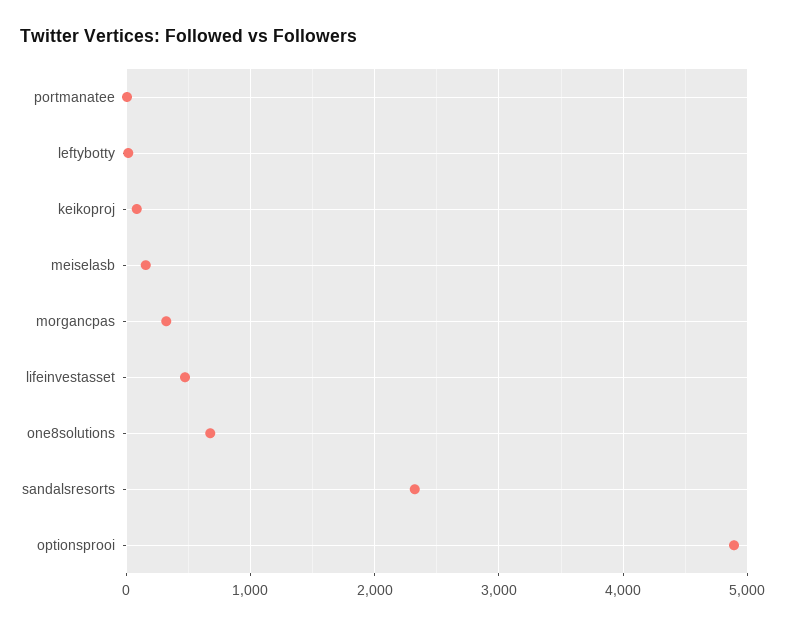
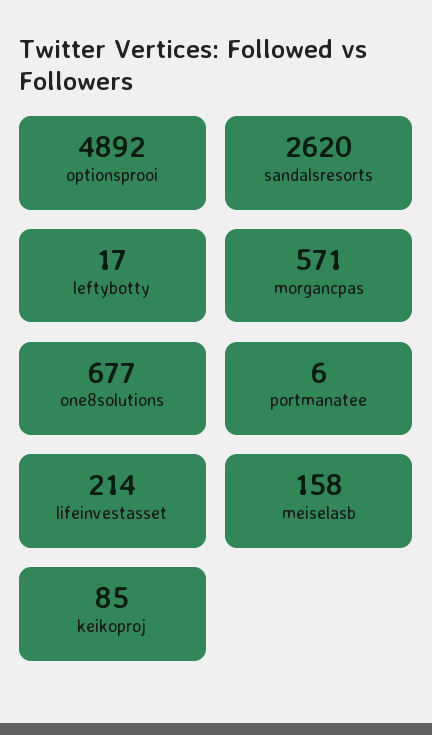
  {
    "portmanatee": 6,
    "leftybotty": 17,
    "keikoproj": 85,
    "meiselasb": 158,
-   "morgancpas": 300,
+   "morgancpas": 571,
-   "lifeinvestasset": 500,
+   "lifeinvestasset": 214,
    "one8solutions": 677,
-   "sandalsresorts": 2300,
+   "sandalsresorts": 2620,
    "optionsprooi": 4892
  }

